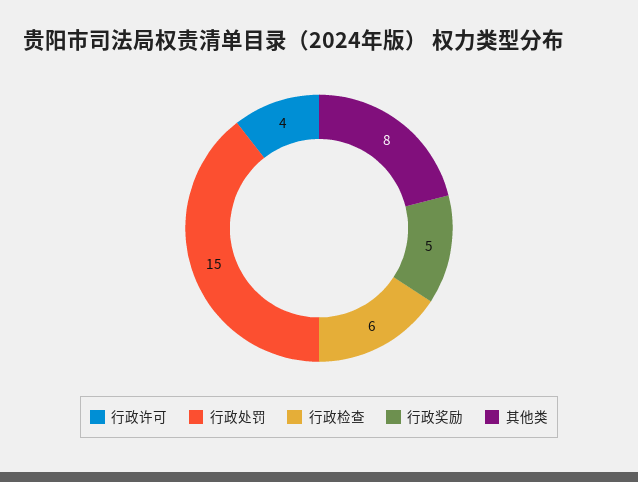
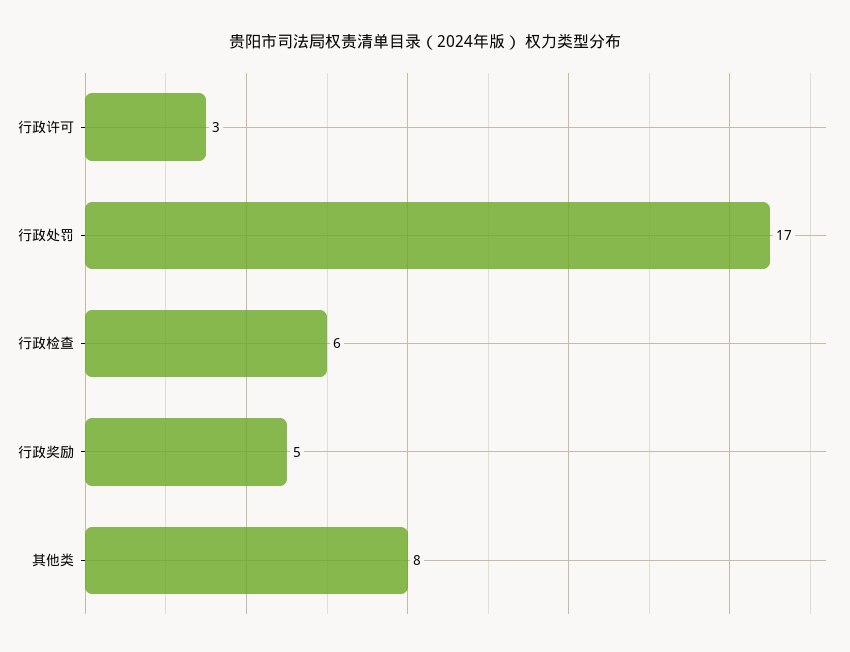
  {
-   "行政许可": 4,
+   "行政许可": 3,
-   "行政处罚": 15,
+   "行政处罚": 17,
    "行政检查": 6,
    "行政奖励": 5,
    "其他类": 8
  }

